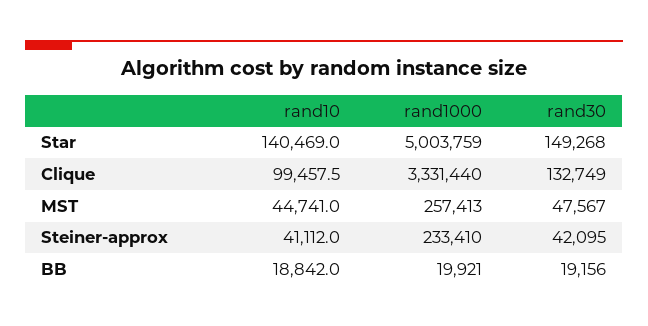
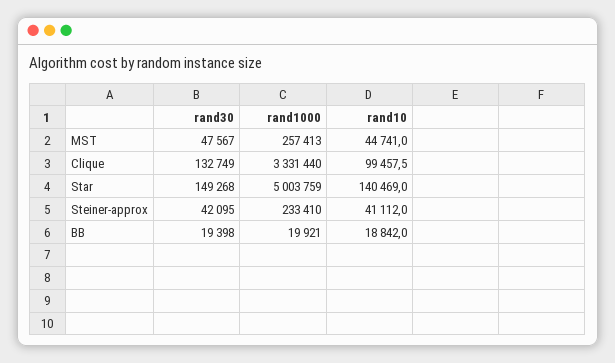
  {
    "rand10": {
      "Star": 140469,
      "Clique": 99457.5,
      "MST": 44741,
      "Steiner-approx": 41112,
      "BB": 18842
    },
    "rand1000": {
      "Star": 5003759,
      "Clique": 3331440,
      "MST": 257413,
      "Steiner-approx": 233410,
      "BB": 19921
    },
    "rand30": {
      "Star": 149268,
      "Clique": 132749,
      "MST": 47567,
      "Steiner-approx": 42095,
-     "BB": 19156
+     "BB": 19398
    }
  }

